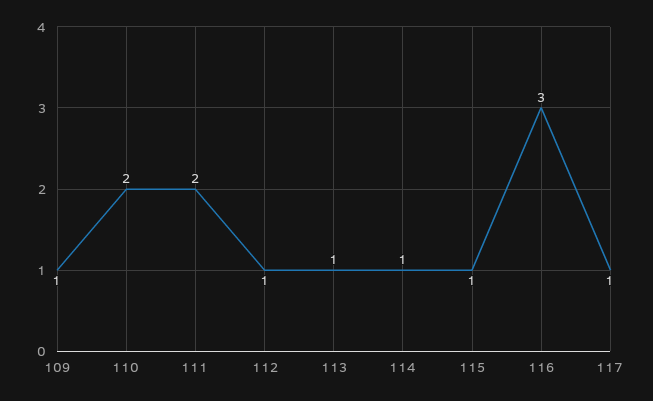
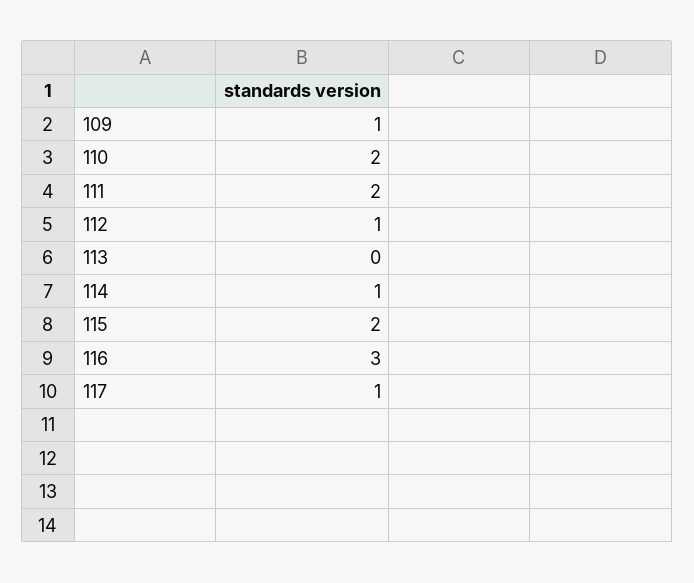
  {
    "109": 1,
    "110": 2,
    "111": 2,
    "112": 1,
-   "113": 1,
+   "113": 0,
    "114": 1,
-   "115": 1,
+   "115": 2,
    "116": 3,
    "117": 1
  }

